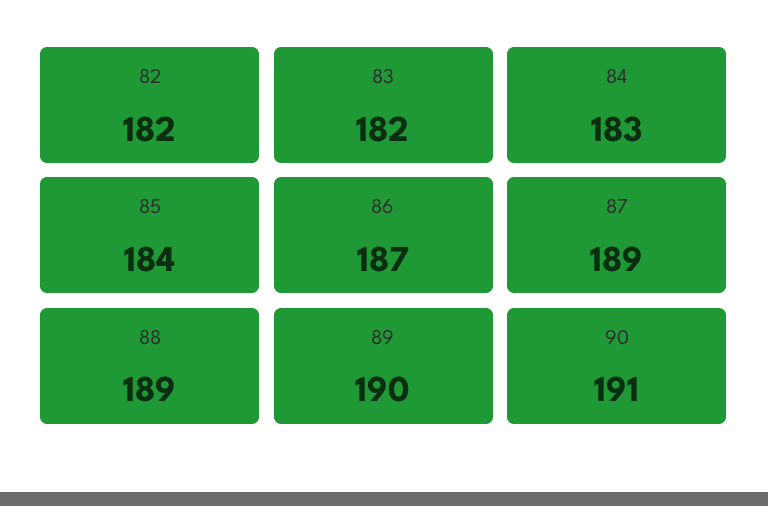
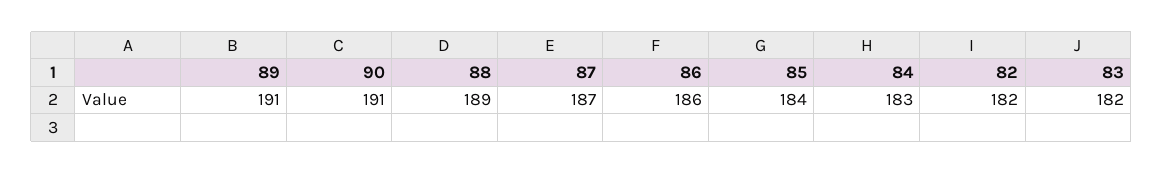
  {
    "82": 182,
    "83": 182,
    "84": 183,
    "85": 184,
-   "86": 187,
+   "86": 186,
-   "87": 189,
+   "87": 187,
    "88": 189,
-   "89": 190,
+   "89": 191,
    "90": 191
  }

